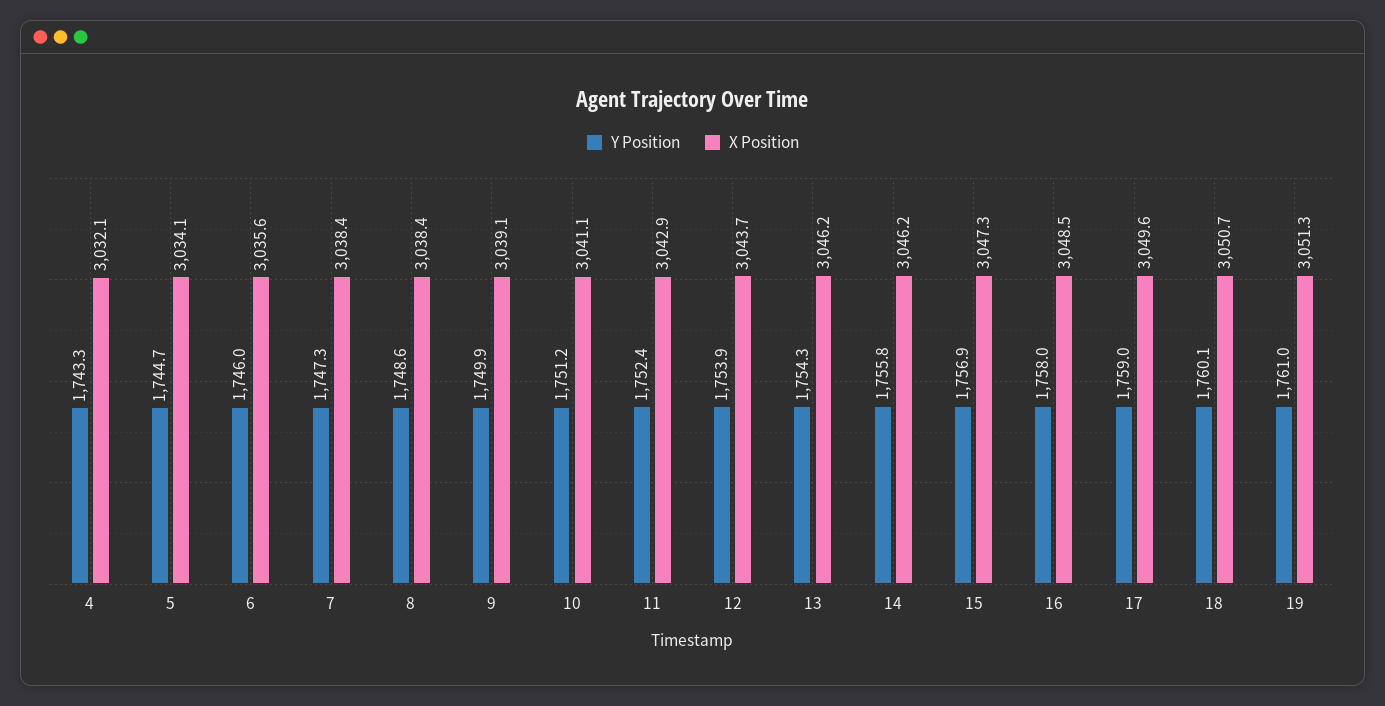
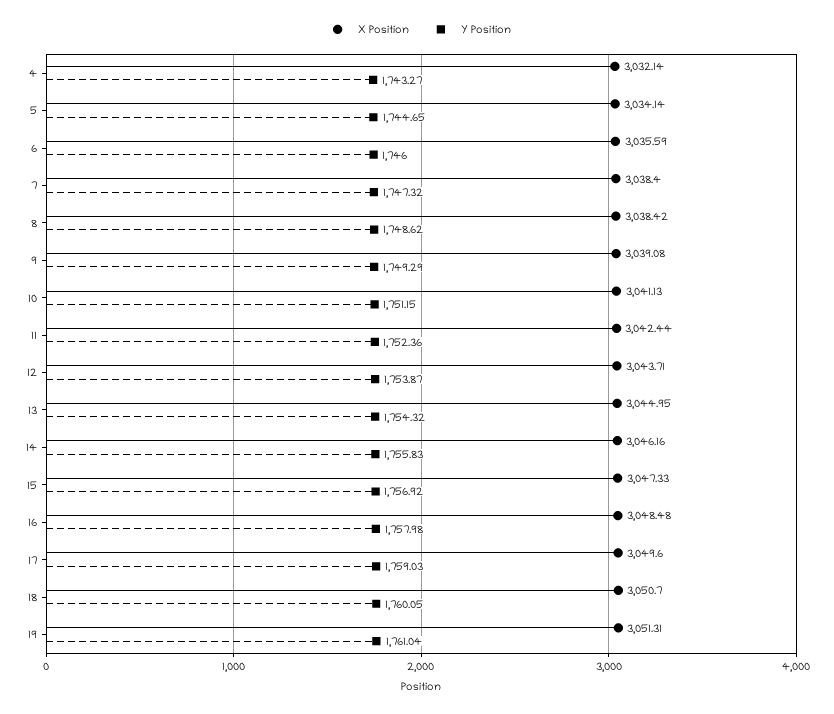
  {
    "Y Position": {
      "4": 1743.27,
      "5": 1744.65,
      "6": 1746,
      "7": 1747.32,
      "8": 1748.62,
-     "9": 1749.9,
+     "9": 1749.29,
      "10": 1751.15,
      "11": 1752.36,
      "12": 1753.87,
      "13": 1754.32,
      "14": 1755.83,
      "15": 1756.92,
      "16": 1757.98,
      "17": 1759.03,
      "18": 1760.05,
      "19": 1761.04
    },
    "X Position": {
      "4": 3032.14,
      "5": 3034.14,
      "6": 3035.59,
      "7": 3038.4,
      "8": 3038.42,
      "9": 3039.08,
      "10": 3041.13,
-     "11": 3042.9,
+     "11": 3042.44,
      "12": 3043.71,
-     "13": 3046.2,
+     "13": 3044.95,
      "14": 3046.16,
      "15": 3047.33,
      "16": 3048.48,
      "17": 3049.6,
      "18": 3050.7,
      "19": 3051.31
    }
  }

